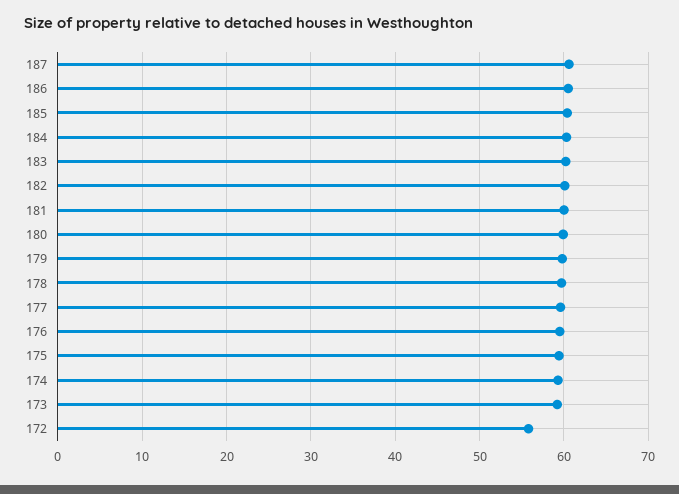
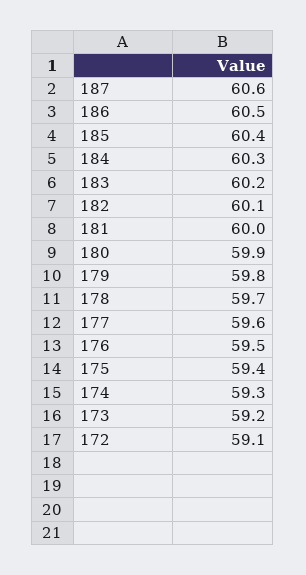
  {
    "187": 60.6,
    "186": 60.5,
    "185": 60.4,
    "184": 60.3,
    "183": 60.2,
    "182": 60.1,
    "181": 60,
    "180": 59.9,
    "179": 59.8,
    "178": 59.7,
    "177": 59.6,
    "176": 59.5,
    "175": 59.4,
    "174": 59.3,
    "173": 59.2,
-   "172": 56
+   "172": 59.1
  }

